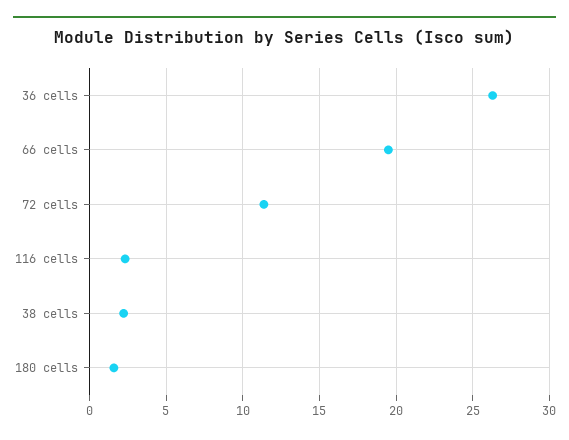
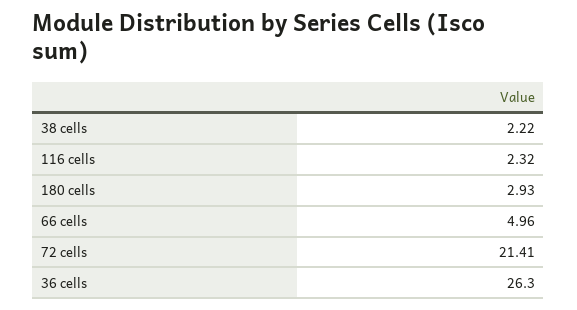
  {
    "36 cells": 26.3,
-   "66 cells": 19.5,
+   "66 cells": 4.96,
-   "72 cells": 11.5,
+   "72 cells": 21.41,
    "116 cells": 2.32,
    "38 cells": 2.22,
-   "180 cells": 1.5
+   "180 cells": 2.93
  }

